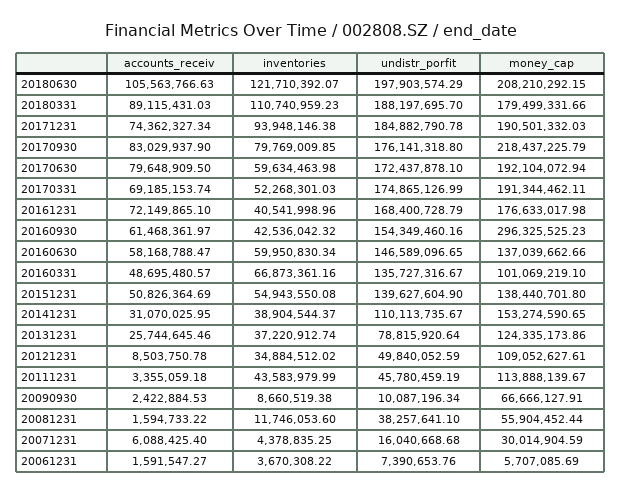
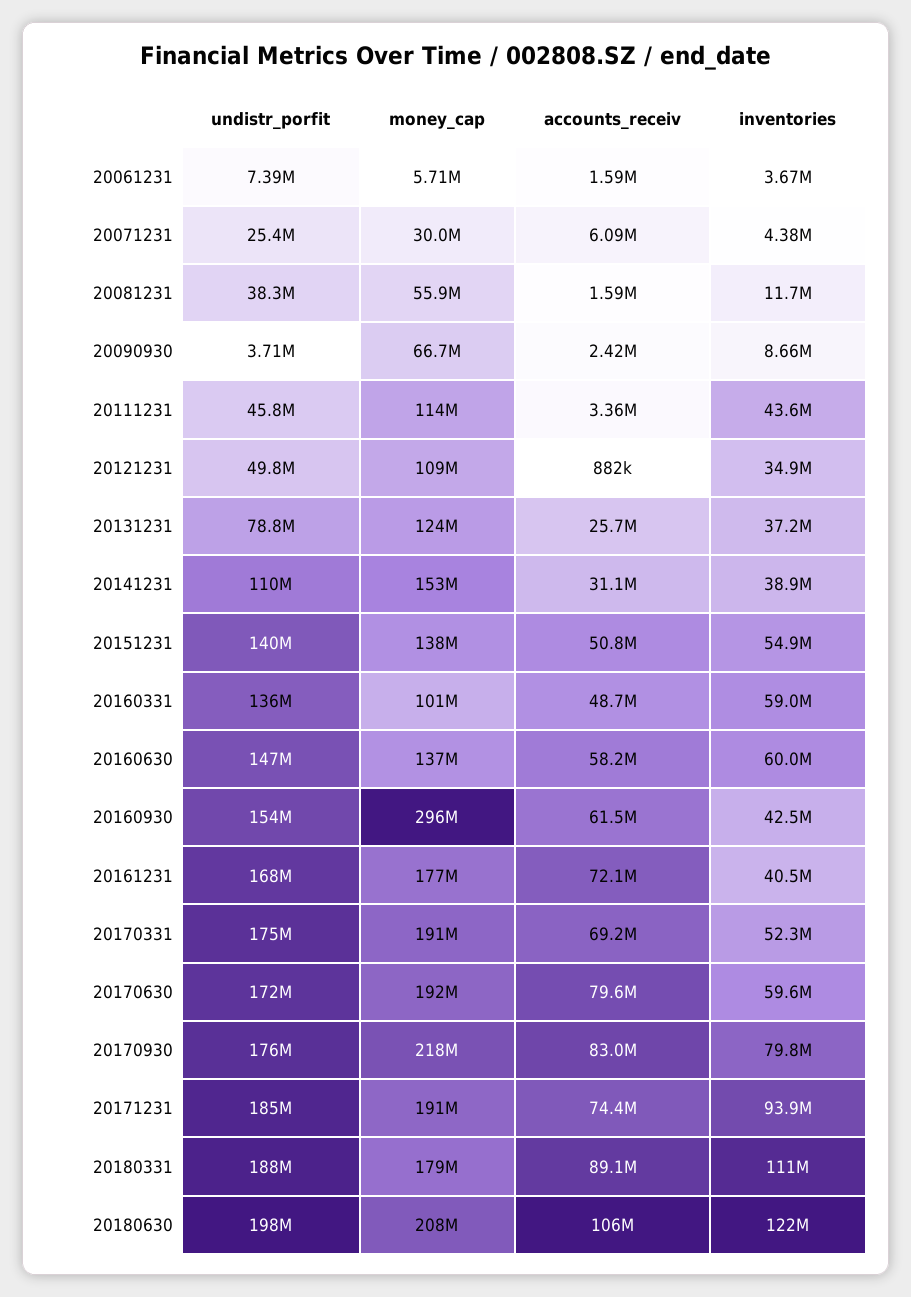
  {
    "accounts_receiv": {
      "20180630": 105563766.63,
      "20180331": 89115431.03,
      "20171231": 74362327.34,
      "20170930": 83029937.9,
      "20170630": 79648909.5,
      "20170331": 69185153.74,
      "20161231": 72149865.1,
      "20160930": 61468361.97,
      "20160630": 58168788.47,
      "20160331": 48695480.57,
      "20151231": 50826364.69,
      "20141231": 31070025.95,
      "20131231": 25744645.46,
-     "20121231": 8503750.78,
+     "20121231": 882000,
      "20111231": 3355059.18,
      "20090930": 2422884.53,
      "20081231": 1594733.22,
      "20071231": 6088425.4,
      "20061231": 1591547.27
    },
    "inventories": {
      "20180630": 121710392.07,
      "20180331": 110740959.23,
      "20171231": 93948146.38,
      "20170930": 79769009.85,
      "20170630": 59634463.98,
      "20170331": 52268301.03,
      "20161231": 40541998.96,
      "20160930": 42536042.32,
      "20160630": 59950830.34,
-     "20160331": 66873361.16,
+     "20160331": 59000000,
      "20151231": 54943550.08,
      "20141231": 38904544.37,
      "20131231": 37220912.74,
      "20121231": 34884512.02,
      "20111231": 43583979.99,
      "20090930": 8660519.38,
      "20081231": 11746053.6,
      "20071231": 4378835.25,
      "20061231": 3670308.22
    },
    "undistr_porfit": {
      "20180630": 197903574.29,
      "20180331": 188197695.7,
      "20171231": 184882790.78,
      "20170930": 176141318.8,
      "20170630": 172437878.1,
      "20170331": 174865126.99,
      "20161231": 168400728.79,
      "20160930": 154349460.16,
      "20160630": 146589096.65,
      "20160331": 135727316.67,
      "20151231": 139627604.9,
      "20141231": 110113735.67,
      "20131231": 78815920.64,
      "20121231": 49840052.59,
      "20111231": 45780459.19,
-     "20090930": 10087196.34,
+     "20090930": 3710000,
      "20081231": 38257641.1,
-     "20071231": 16040668.68,
+     "20071231": 25400000,
      "20061231": 7390653.76
    },
    "money_cap": {
      "20180630": 208210292.15,
      "20180331": 179499331.66,
      "20171231": 190501332.03,
      "20170930": 218437225.79,
      "20170630": 192104072.94,
      "20170331": 191344462.11,
      "20161231": 176633017.98,
      "20160930": 296325525.23,
      "20160630": 137039662.66,
      "20160331": 101069219.1,
      "20151231": 138440701.8,
      "20141231": 153274590.65,
      "20131231": 124335173.86,
      "20121231": 109052627.61,
      "20111231": 113888139.67,
      "20090930": 66666127.91,
      "20081231": 55904452.44,
      "20071231": 30014904.59,
      "20061231": 5707085.69
    }
  }

